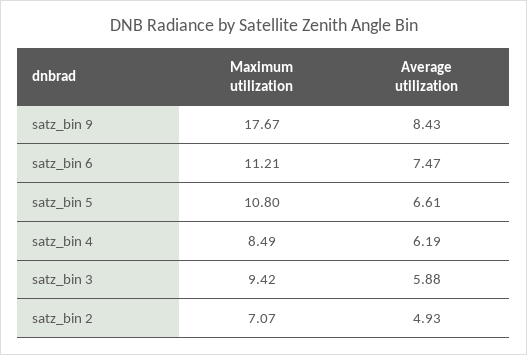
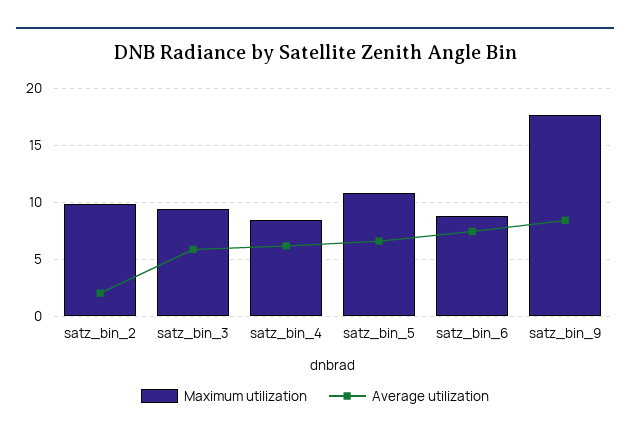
  {
    "Maximum utilization": {
      "satz_bin 9": 17.67,
-     "satz_bin 6": 11.21,
+     "satz_bin 6": 9,
      "satz_bin 5": 10.8,
      "satz_bin 4": 8.49,
      "satz_bin 3": 9.42,
-     "satz_bin 2": 7.07
+     "satz_bin 2": 10
    },
    "Average utilization": {
      "satz_bin 9": 8.43,
      "satz_bin 6": 7.47,
      "satz_bin 5": 6.61,
      "satz_bin 4": 6.19,
      "satz_bin 3": 5.88,
-     "satz_bin 2": 4.93
+     "satz_bin 2": 2
    }
  }

